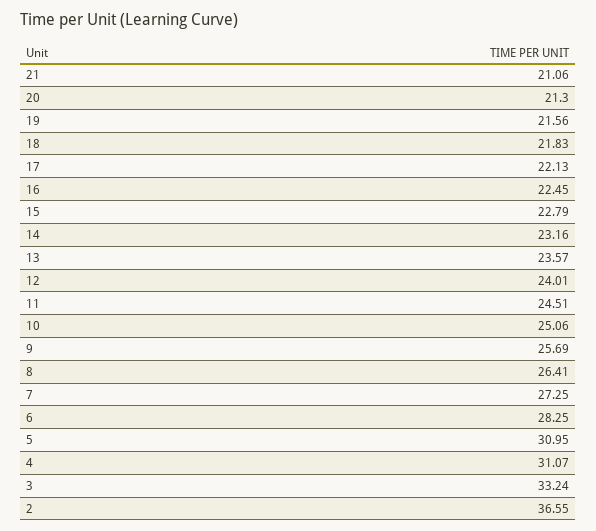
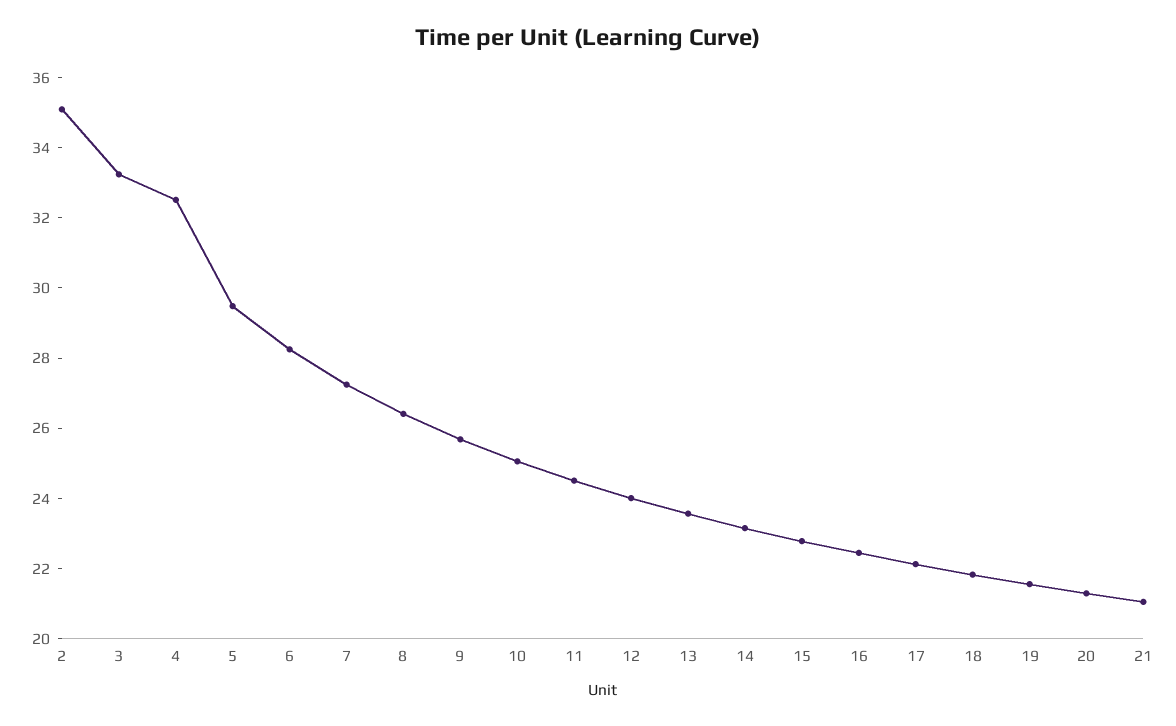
  {
    "21": 21.06,
    "20": 21.3,
    "19": 21.56,
    "18": 21.83,
    "17": 22.13,
    "16": 22.45,
    "15": 22.79,
    "14": 23.16,
    "13": 23.57,
    "12": 24.01,
    "11": 24.51,
    "10": 25.06,
    "9": 25.69,
    "8": 26.41,
    "7": 27.25,
    "6": 28.25,
-   "5": 30.95,
+   "5": 29.5,
-   "4": 31.07,
+   "4": 32.5,
    "3": 33.24,
-   "2": 36.55
+   "2": 35
  }

